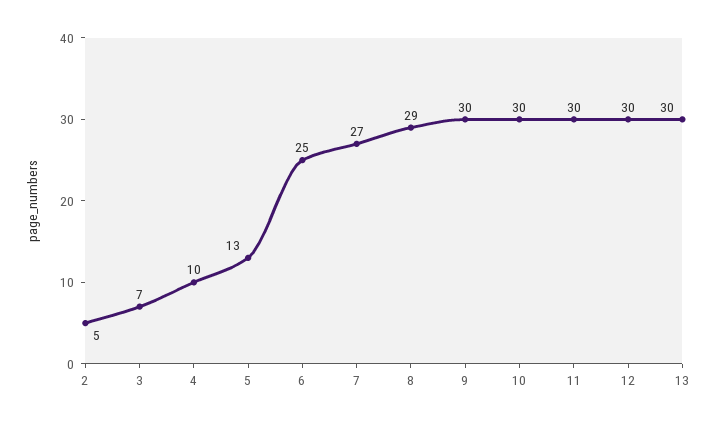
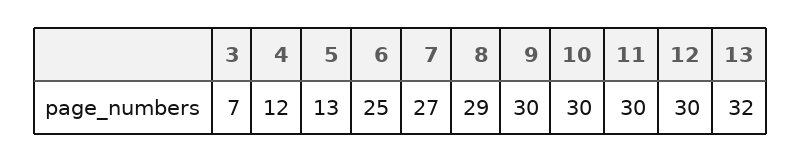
  {
-   "2": 5,
    "3": 7,
-   "4": 10,
+   "4": 12,
    "5": 13,
    "6": 25,
    "7": 27,
    "8": 29,
    "9": 30,
    "10": 30,
    "11": 30,
    "12": 30,
-   "13": 30
+   "13": 32
  }

